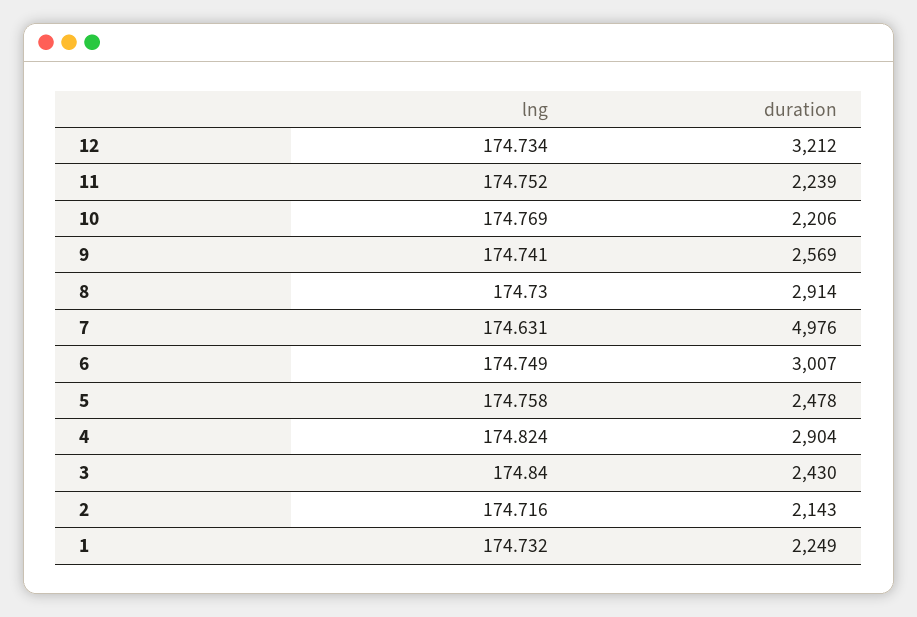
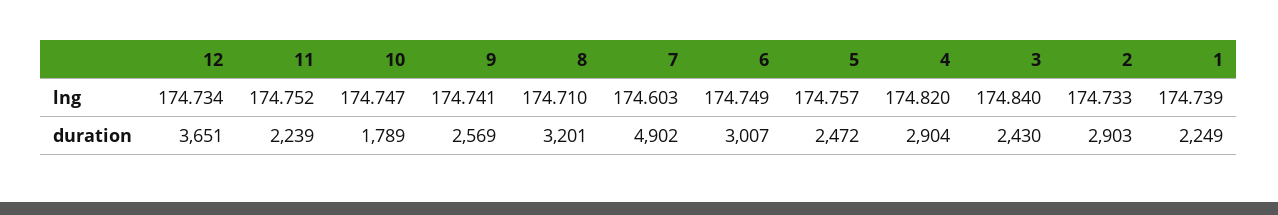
  {
    "lng": {
      "12": 174.734,
      "11": 174.752,
-     "10": 174.769,
+     "10": 174.747,
      "9": 174.741,
-     "8": 174.73,
+     "8": 174.71,
-     "7": 174.631,
+     "7": 174.603,
      "6": 174.749,
-     "5": 174.758,
+     "5": 174.757,
-     "4": 174.824,
+     "4": 174.82,
      "3": 174.84,
-     "2": 174.716,
+     "2": 174.733,
-     "1": 174.732
+     "1": 174.739
    },
    "duration": {
-     "12": 3212,
+     "12": 3651,
      "11": 2239,
-     "10": 2206,
+     "10": 1789,
      "9": 2569,
-     "8": 2914,
+     "8": 3201,
-     "7": 4976,
+     "7": 4902,
      "6": 3007,
-     "5": 2478,
+     "5": 2472,
      "4": 2904,
      "3": 2430,
-     "2": 2143,
+     "2": 2903,
      "1": 2249
    }
  }

